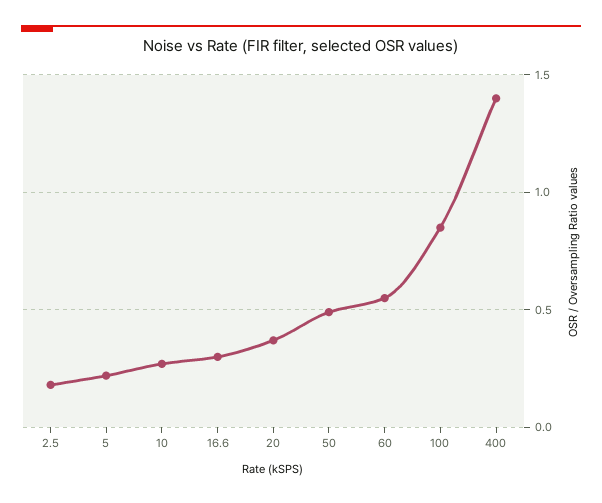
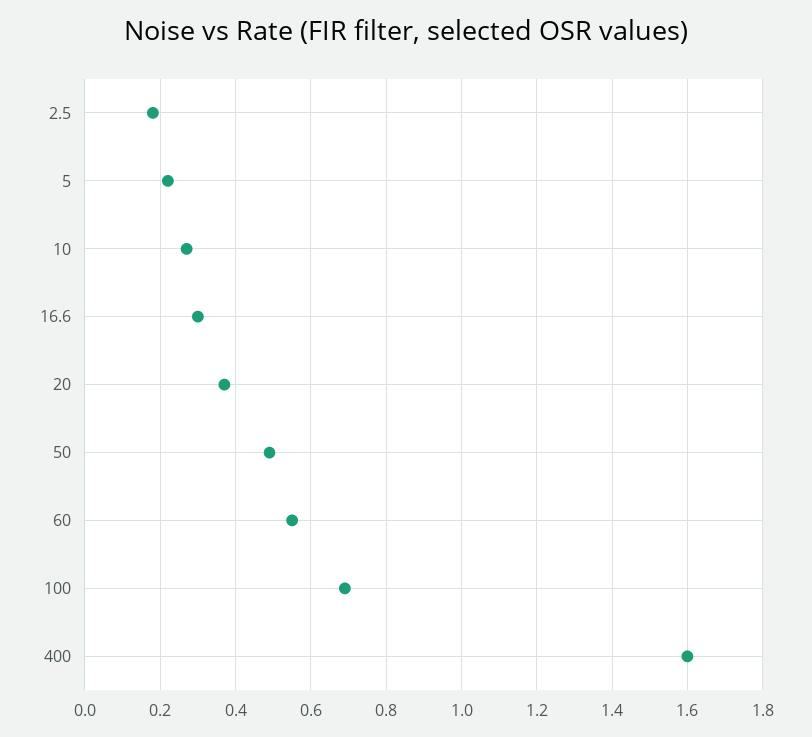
  {
    "2.5": 0.2,
    "5": 0.2,
    "10": 0.25,
    "16.6": 0.3,
    "20": 0.35,
    "50": 0.5,
    "60": 0.55,
-   "100": 0.85,
+   "100": 0.7,
-   "400": 1.4
+   "400": 1.6
  }

